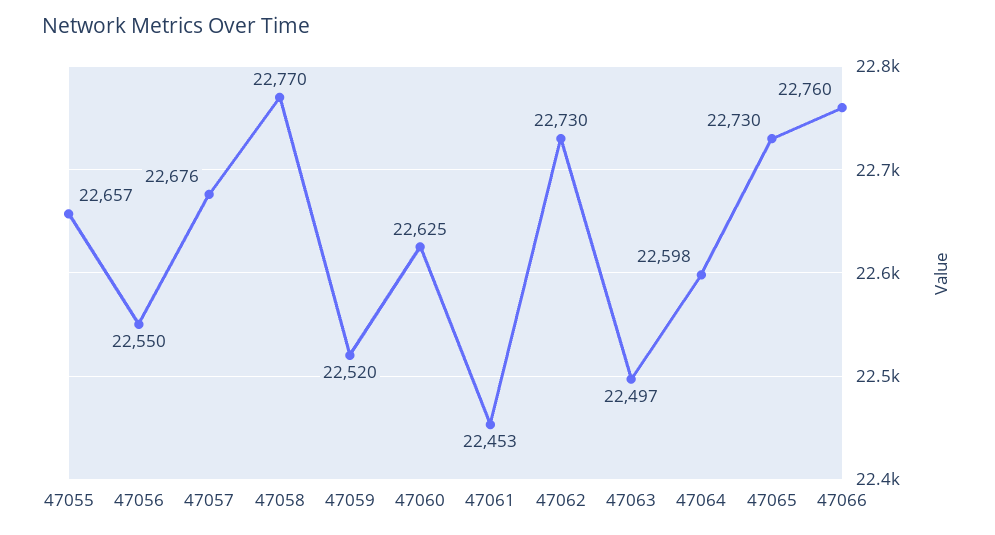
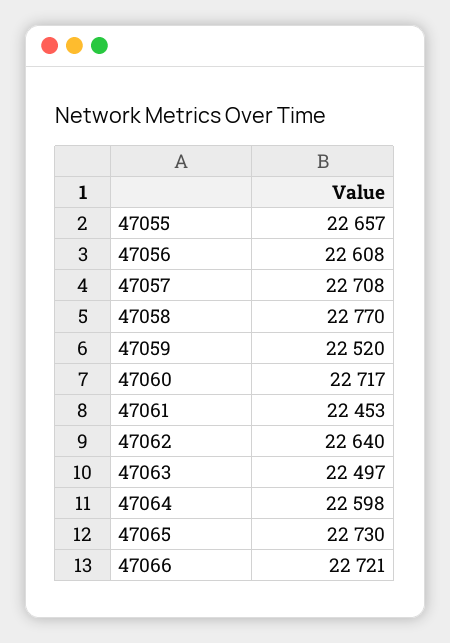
  {
    "47055": 22657,
-   "47056": 22550,
+   "47056": 22608,
-   "47057": 22676,
+   "47057": 22708,
    "47058": 22770,
    "47059": 22520,
-   "47060": 22625,
+   "47060": 22717,
    "47061": 22453,
-   "47062": 22730,
+   "47062": 22640,
    "47063": 22497,
    "47064": 22598,
    "47065": 22730,
-   "47066": 22760
+   "47066": 22721
  }

